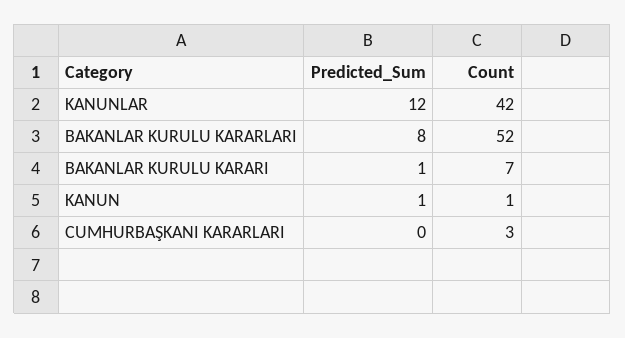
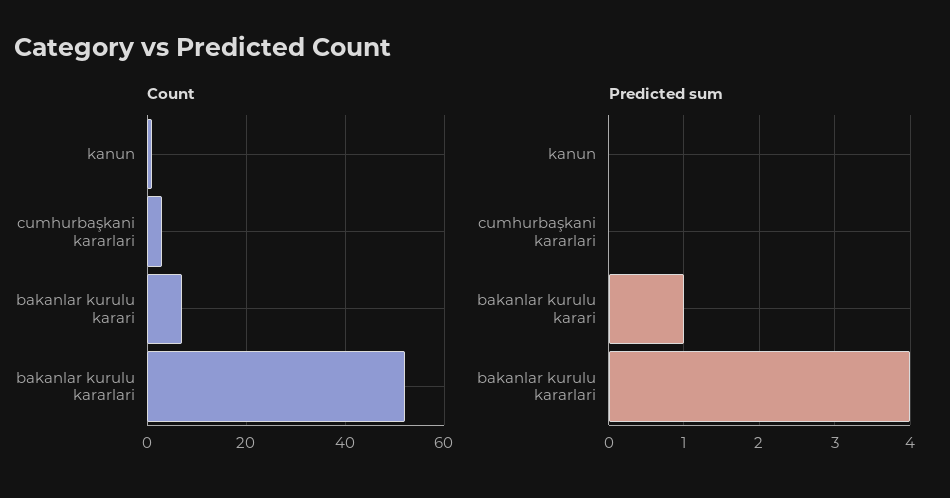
  {
    "Predicted_Sum": {
-     "KANUNLAR": 12,
-     "BAKANLAR KURULU KARARLARI": 8,
+     "BAKANLAR KURULU KARARLARI": 4,
      "BAKANLAR KURULU KARARI": 1,
-     "KANUN": 1,
+     "KANUN": 0,
      "CUMHURBAŞKANI KARARLARI": 0
    },
    "Count": {
-     "KANUNLAR": 42,
      "BAKANLAR KURULU KARARLARI": 52,
      "BAKANLAR KURULU KARARI": 7,
      "KANUN": 1,
      "CUMHURBAŞKANI KARARLARI": 3
    }
  }

